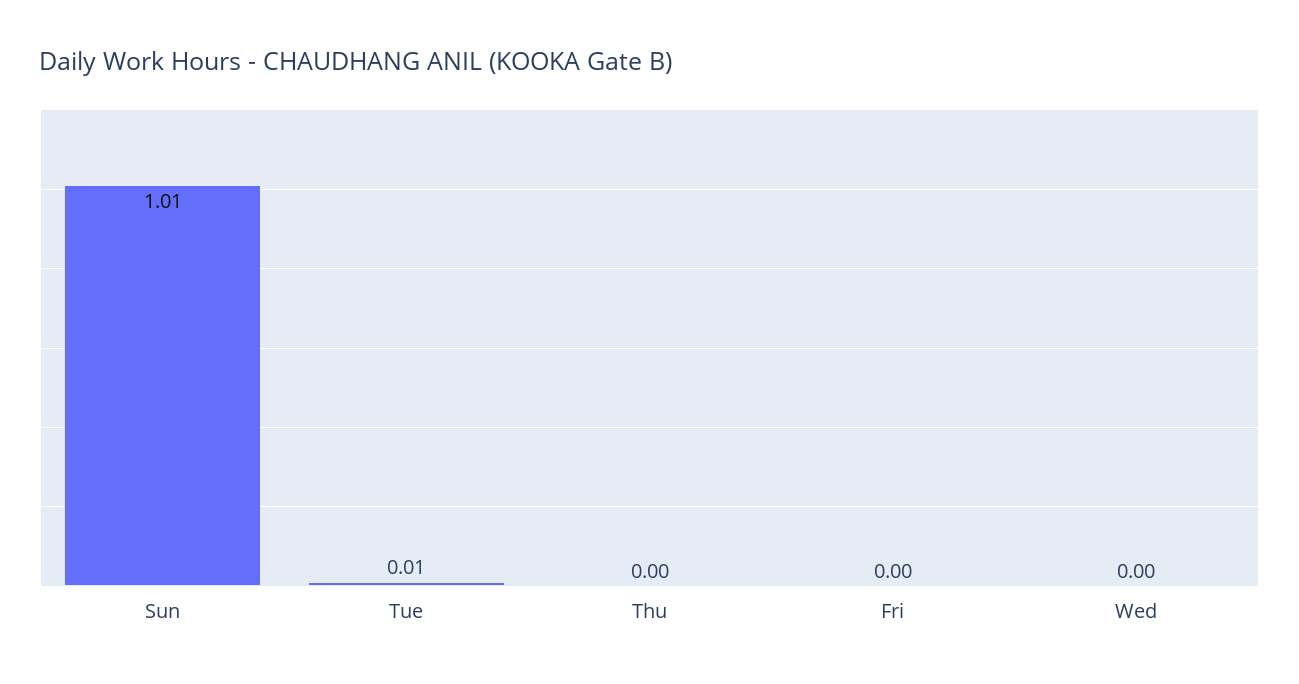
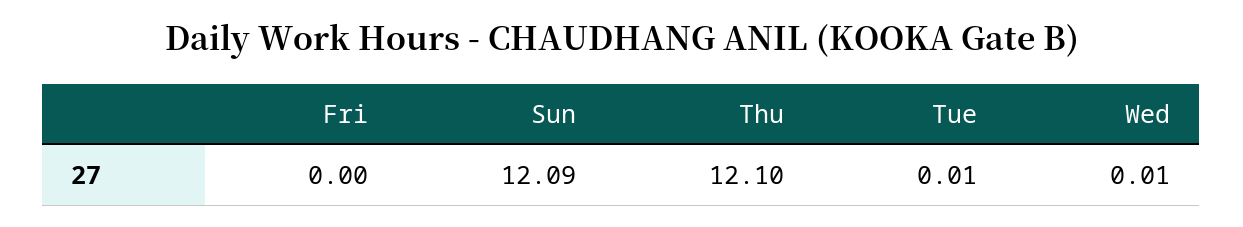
  {
-   "Sun": 1.01,
+   "Sun": 12.09,
    "Tue": 0.01,
-   "Thu": 0,
+   "Thu": 12.1,
    "Fri": 0,
-   "Wed": 0
+   "Wed": 0.01
  }

